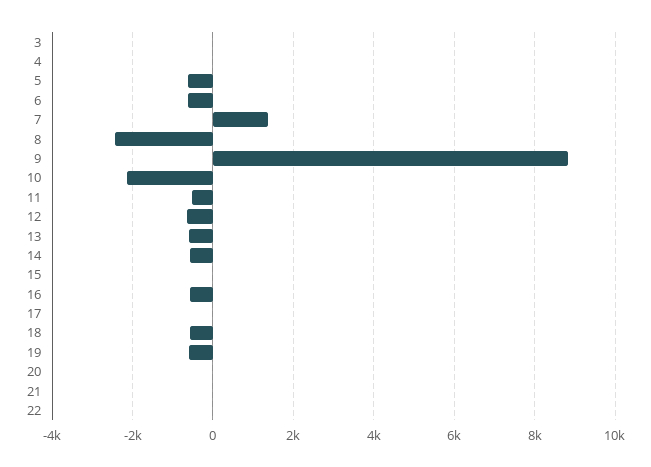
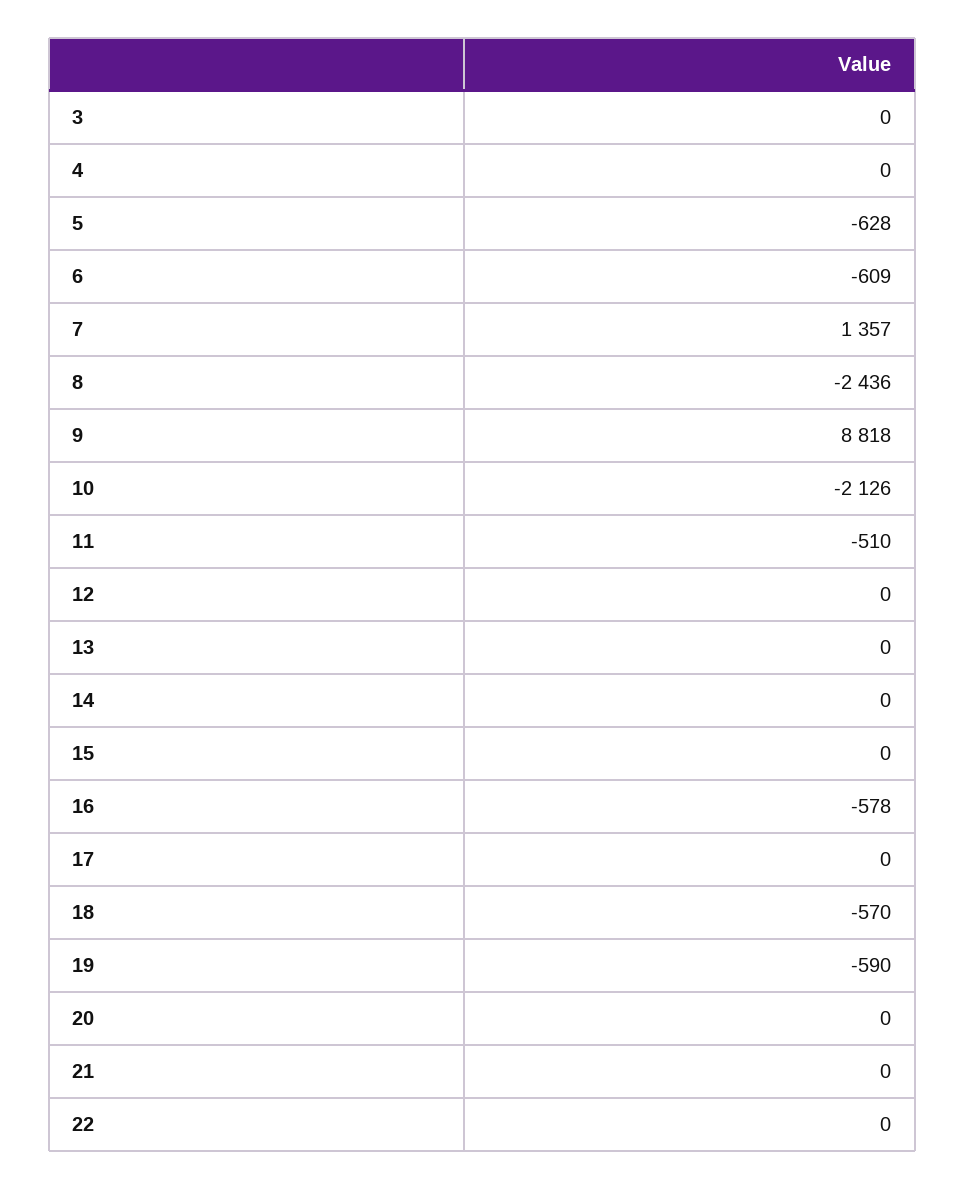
  {
    "3": 0,
    "4": 0,
    "5": -628,
    "6": -609,
    "7": 1357,
    "8": -2436,
    "9": 8818,
    "10": -2126,
    "11": -510,
-   "12": -600,
+   "12": 0,
-   "13": -600,
+   "13": 0,
-   "14": -600,
+   "14": 0,
    "15": 0,
    "16": -578,
    "17": 0,
    "18": -570,
    "19": -590,
    "20": 0,
    "21": 0,
    "22": 0
  }

